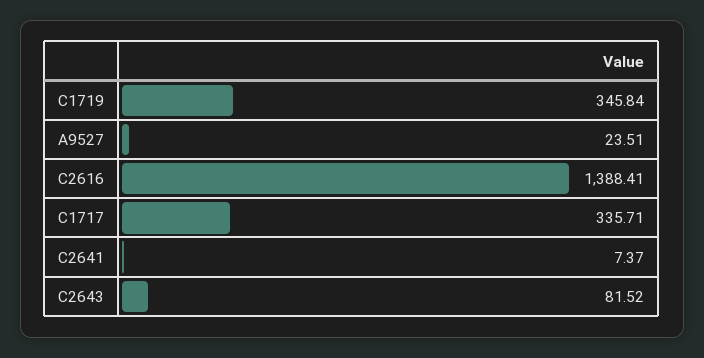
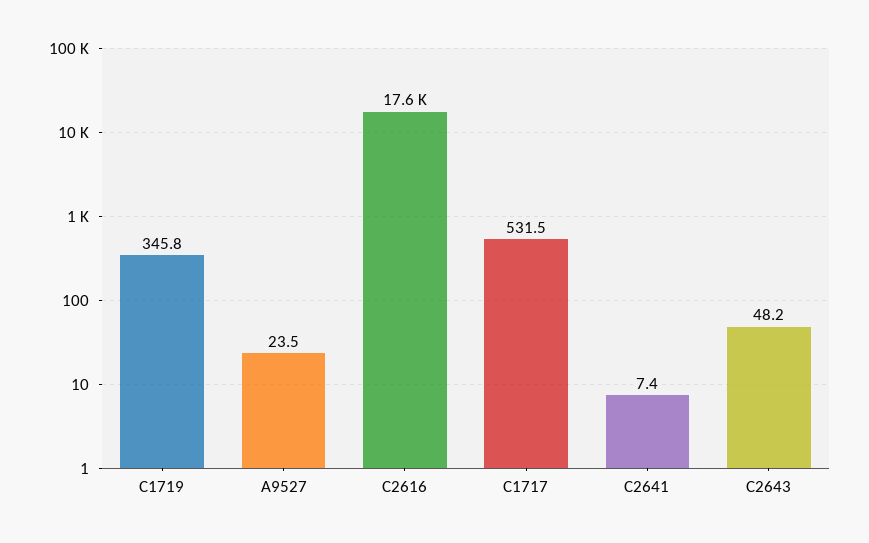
  {
    "C1719": 345.84,
    "A9527": 23.51,
-   "C2616": 1388.41,
+   "C2616": 17600,
-   "C1717": 335.71,
+   "C1717": 531.5,
    "C2641": 7.37,
-   "C2643": 81.52
+   "C2643": 48.2
  }

